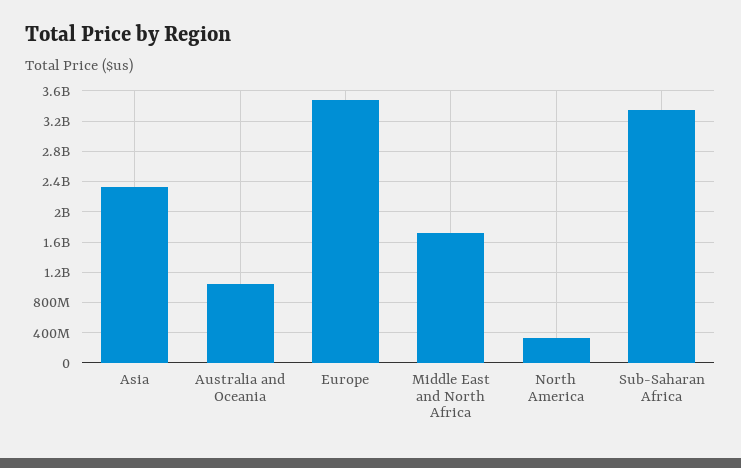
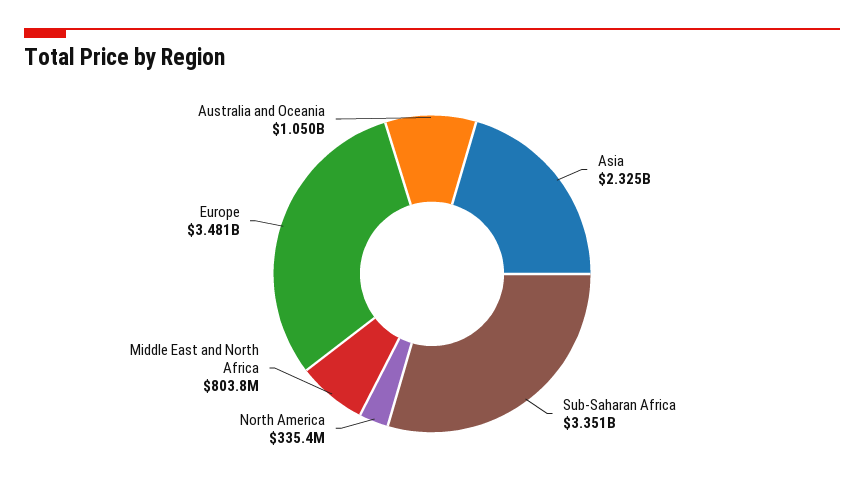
  {
    "Asia": 2325000000,
    "Australia and Oceania": 1050000000,
    "Europe": 3481000000,
-   "Middle East and North Africa": 1700000000,
+   "Middle East and North Africa": 803800000,
    "North America": 335400000,
    "Sub-Saharan Africa": 3351000000
  }

